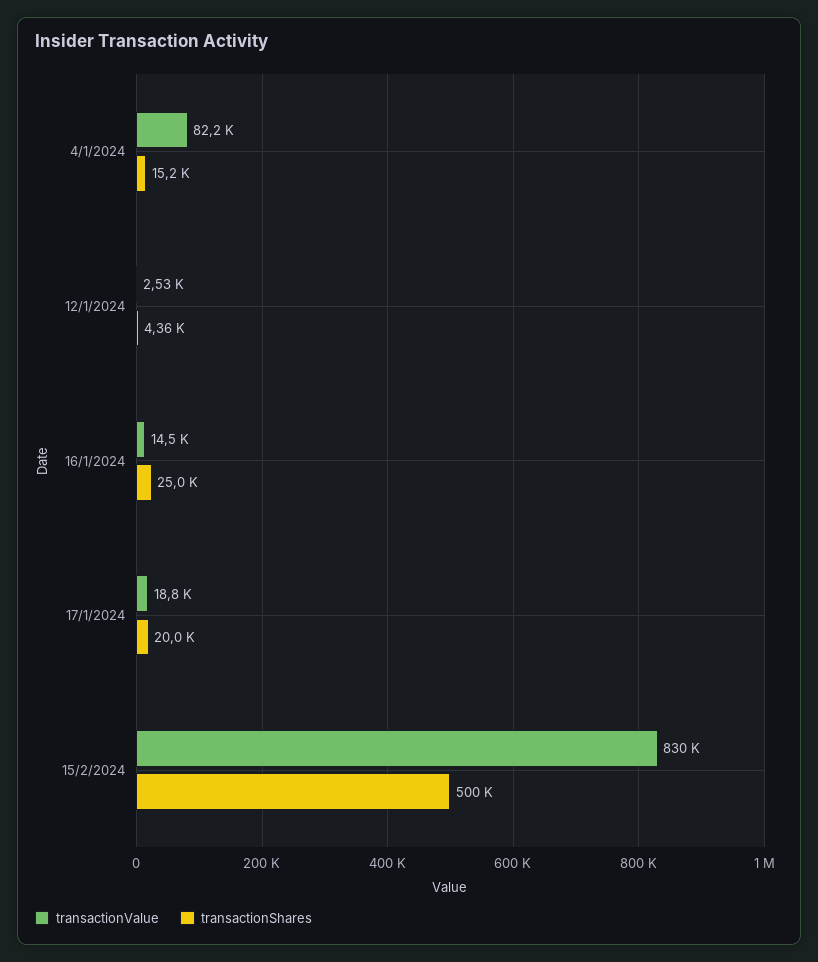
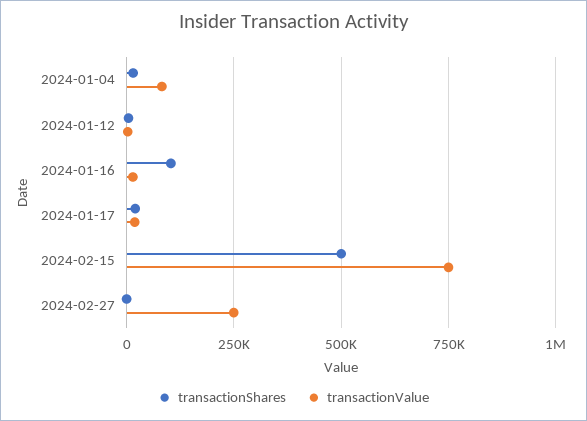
  {
    "transactionValue": {
      "4/1/2024": 82200,
      "12/1/2024": 2530,
      "16/1/2024": 14500,
      "17/1/2024": 18800,
-     "15/2/2024": 830000
+     "15/2/2024": 750000,
+     "2024-02-27": 250000
    },
    "transactionShares": {
      "4/1/2024": 15200,
      "12/1/2024": 4360,
-     "16/1/2024": 25000,
+     "16/1/2024": 100000,
      "17/1/2024": 20000,
-     "15/2/2024": 500000
+     "15/2/2024": 500000,
+     "2024-02-27": 0
    }
  }

